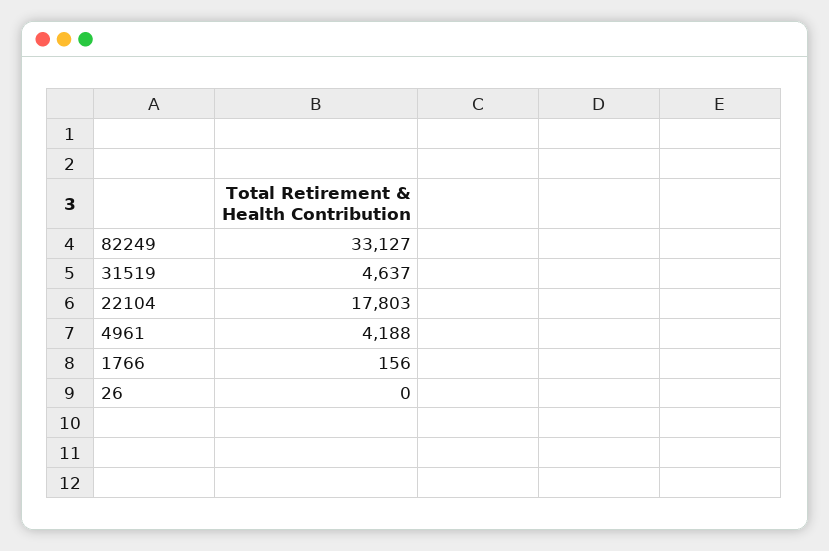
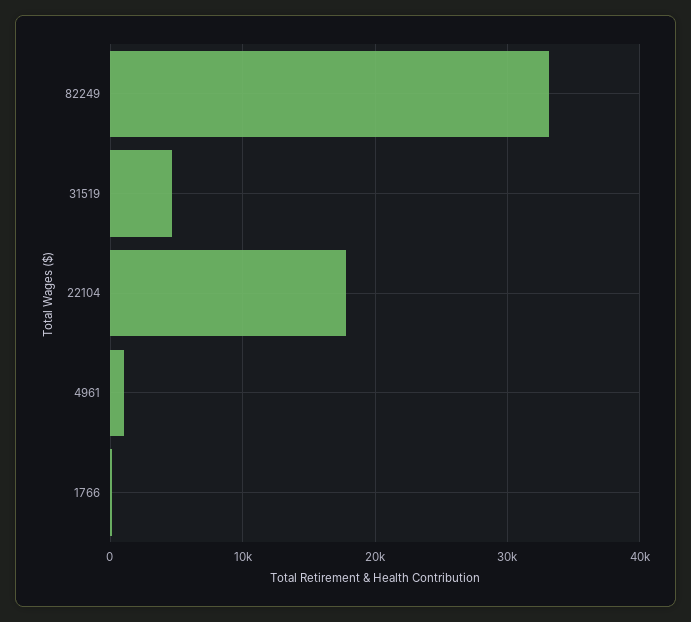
  {
    "82249": 33127,
    "31519": 4637,
    "22104": 17803,
-   "4961": 4188,
+   "4961": 1000,
-   "1766": 156,
+   "1766": 156
-   "26": 0
  }

